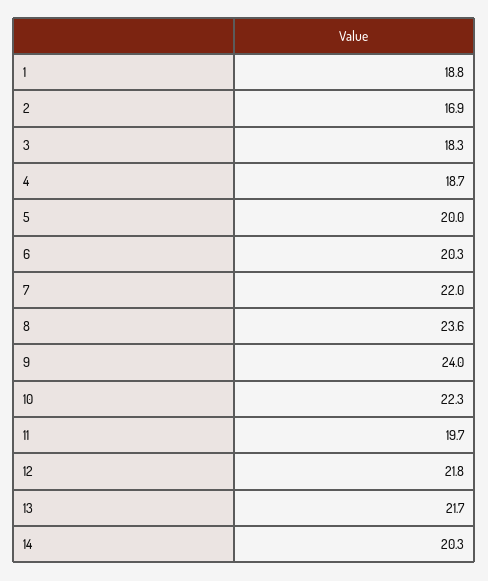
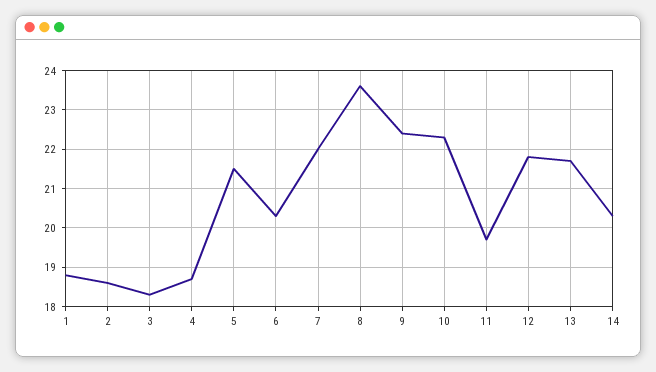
  {
    "1": 18.8,
-   "2": 16.9,
+   "2": 18.5,
    "3": 18.3,
    "4": 18.7,
-   "5": 20,
+   "5": 21.5,
    "6": 20.3,
    "7": 22,
    "8": 23.6,
-   "9": 24,
+   "9": 22.5,
    "10": 22.3,
    "11": 19.7,
    "12": 21.8,
    "13": 21.7,
    "14": 20.3
  }

